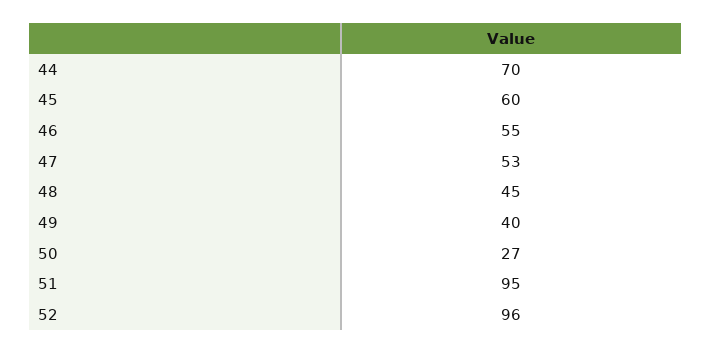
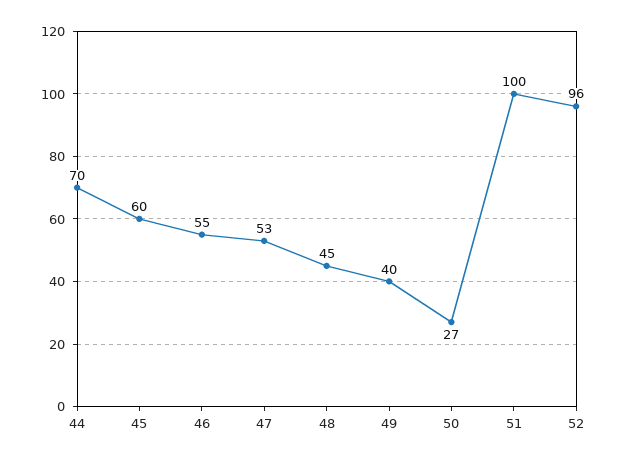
  {
    "44": 70,
    "45": 60,
    "46": 55,
    "47": 53,
    "48": 45,
    "49": 40,
    "50": 27,
-   "51": 95,
+   "51": 100,
    "52": 96
  }

